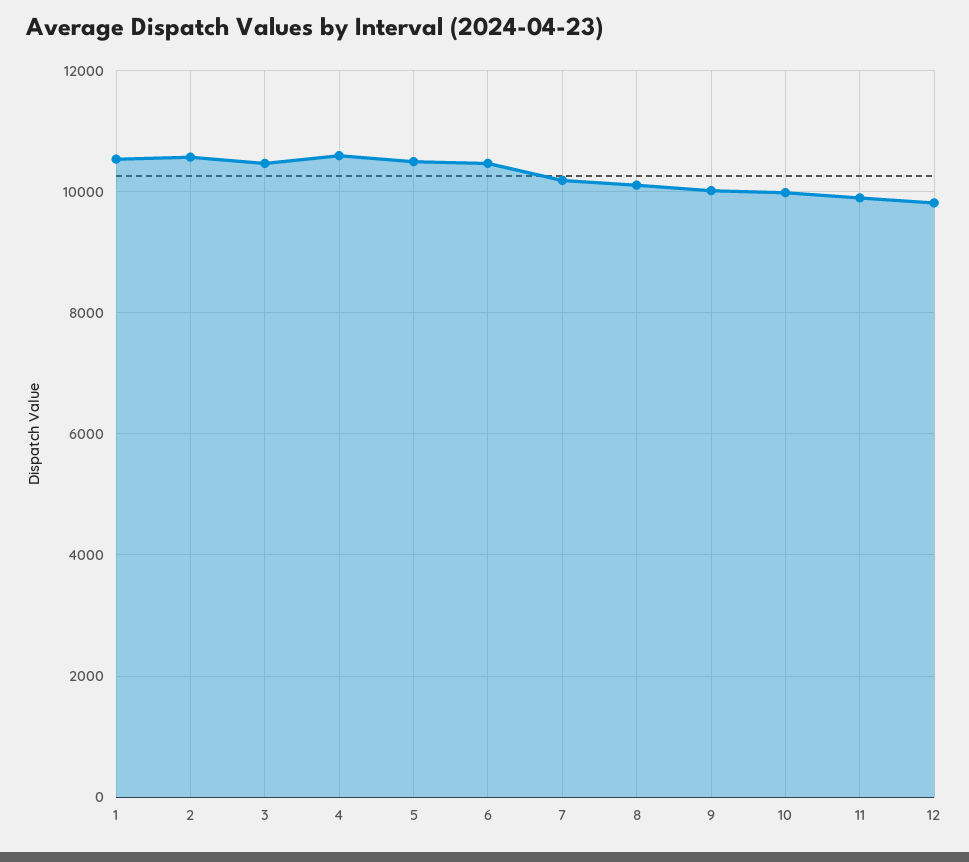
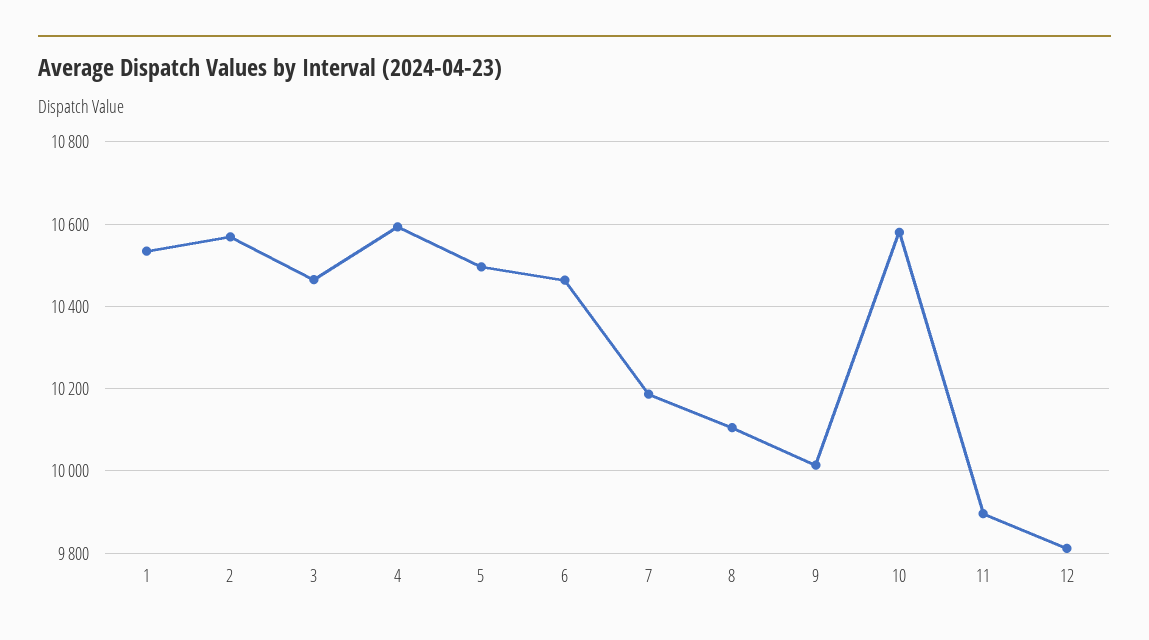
  {
    "1": 10540,
    "2": 10560,
    "3": 10460,
    "4": 10600,
    "5": 10500,
    "6": 10460,
    "7": 10180,
    "8": 10100,
    "9": 10020,
-   "10": 10000,
+   "10": 10580,
    "11": 9900,
    "12": 9820
  }

